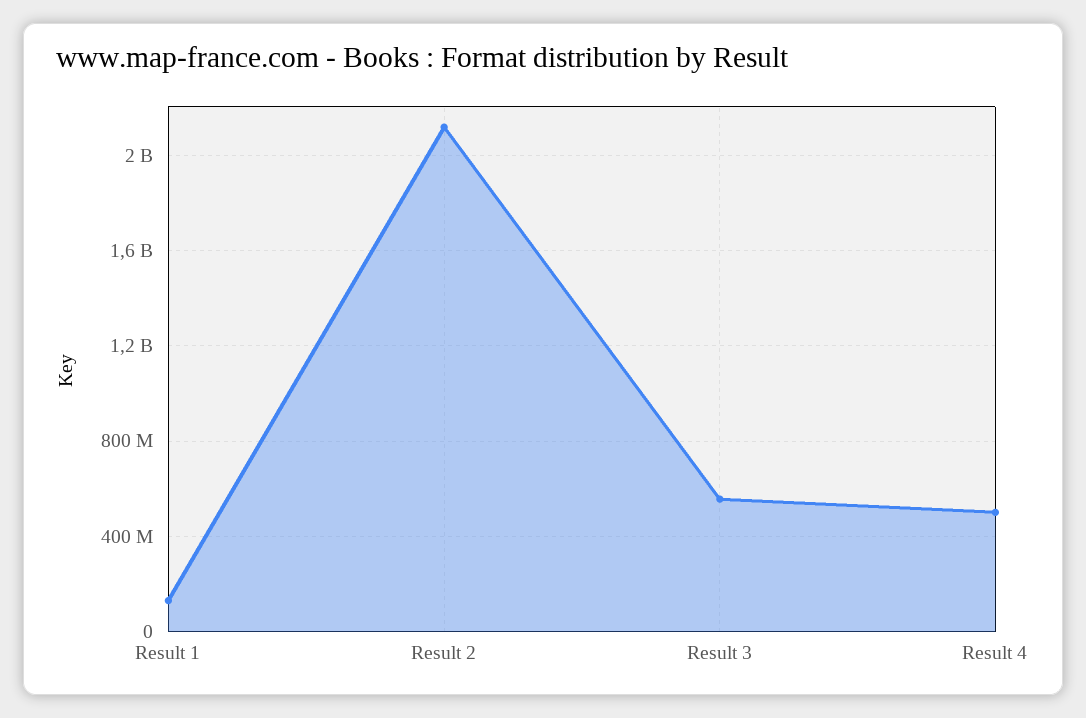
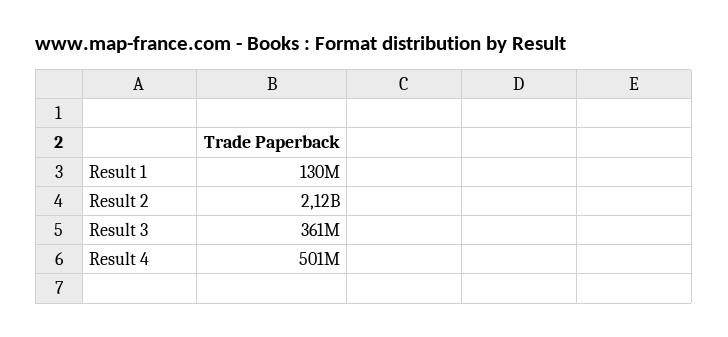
  {
    "Result 1": 130000000,
    "Result 2": 2120000000,
-   "Result 3": 550000000,
+   "Result 3": 361000000,
    "Result 4": 501000000
  }

